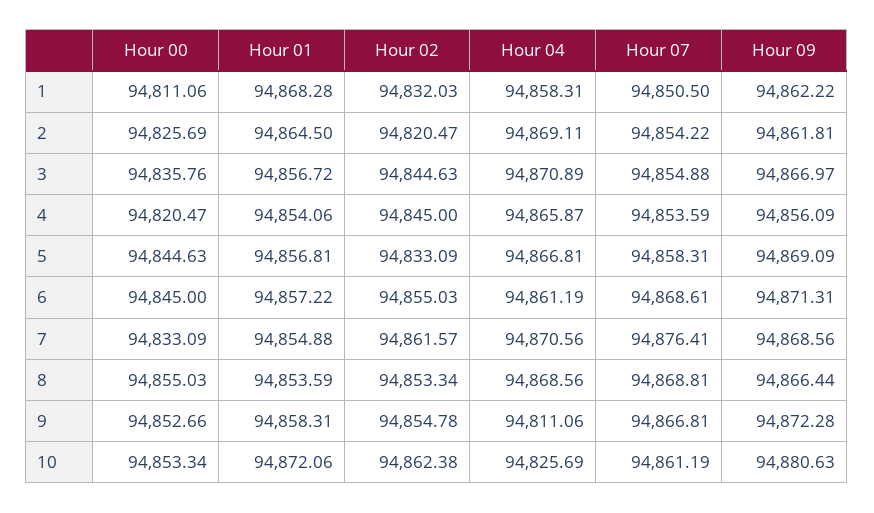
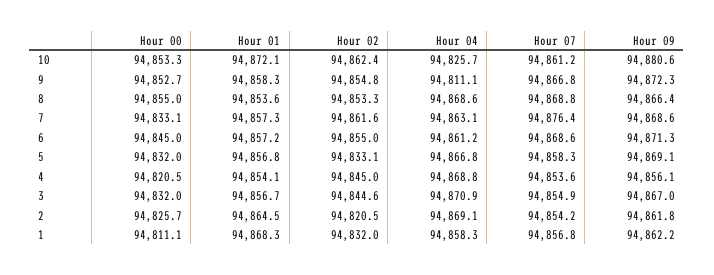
  {
    "Hour 00": {
      "1": 94811.06,
      "2": 94825.69,
-     "3": 94835.76,
+     "3": 94832,
      "4": 94820.47,
-     "5": 94844.63,
+     "5": 94832,
      "6": 94845,
      "7": 94833.09,
      "8": 94855.03,
      "9": 94852.66,
      "10": 94853.34
    },
    "Hour 01": {
      "1": 94868.28,
      "2": 94864.5,
      "3": 94856.72,
      "4": 94854.06,
      "5": 94856.81,
      "6": 94857.22,
-     "7": 94854.88,
+     "7": 94857.3,
      "8": 94853.59,
      "9": 94858.31,
      "10": 94872.06
    },
    "Hour 02": {
      "1": 94832.03,
      "2": 94820.47,
      "3": 94844.63,
      "4": 94845,
      "5": 94833.09,
      "6": 94855.03,
      "7": 94861.57,
      "8": 94853.34,
      "9": 94854.78,
      "10": 94862.38
    },
    "Hour 04": {
      "1": 94858.31,
      "2": 94869.11,
      "3": 94870.89,
-     "4": 94865.87,
+     "4": 94868.8,
      "5": 94866.81,
      "6": 94861.19,
-     "7": 94870.56,
+     "7": 94863.1,
      "8": 94868.56,
      "9": 94811.06,
      "10": 94825.69
    },
    "Hour 07": {
-     "1": 94850.5,
+     "1": 94856.8,
      "2": 94854.22,
      "3": 94854.88,
      "4": 94853.59,
      "5": 94858.31,
      "6": 94868.61,
      "7": 94876.41,
      "8": 94868.81,
      "9": 94866.81,
      "10": 94861.19
    },
    "Hour 09": {
      "1": 94862.22,
      "2": 94861.81,
      "3": 94866.97,
      "4": 94856.09,
      "5": 94869.09,
      "6": 94871.31,
      "7": 94868.56,
      "8": 94866.44,
      "9": 94872.28,
      "10": 94880.63
    }
  }

